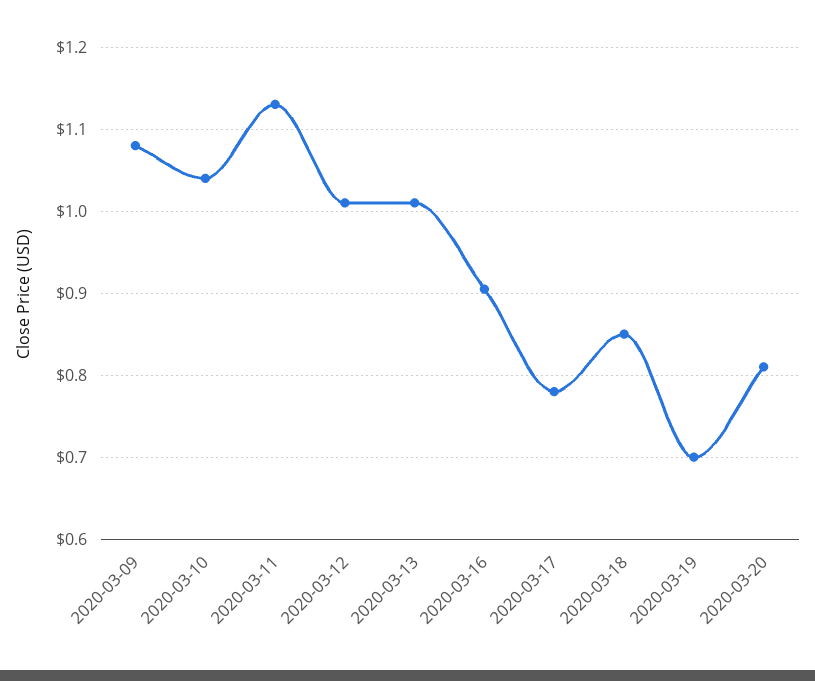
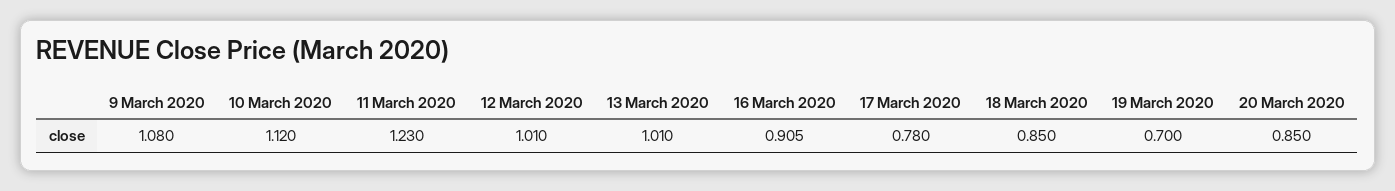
  {
    "2020-03-09": 1.08,
-   "2020-03-10": 1.04,
+   "2020-03-10": 1.12,
-   "2020-03-11": 1.13,
+   "2020-03-11": 1.23,
    "2020-03-12": 1.01,
    "2020-03-13": 1.01,
    "2020-03-16": 0.905,
    "2020-03-17": 0.78,
    "2020-03-18": 0.85,
    "2020-03-19": 0.7,
-   "2020-03-20": 0.81
+   "2020-03-20": 0.85
  }

